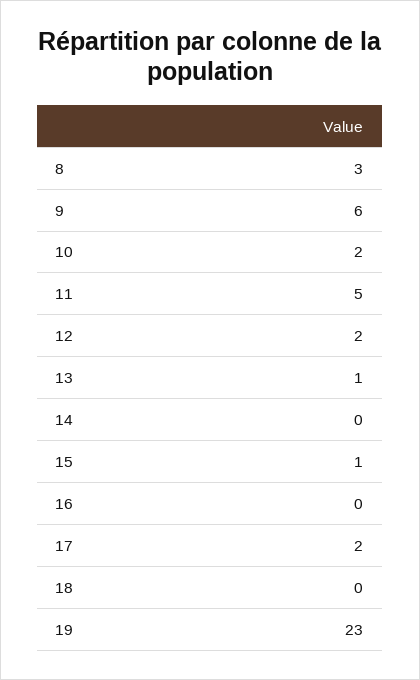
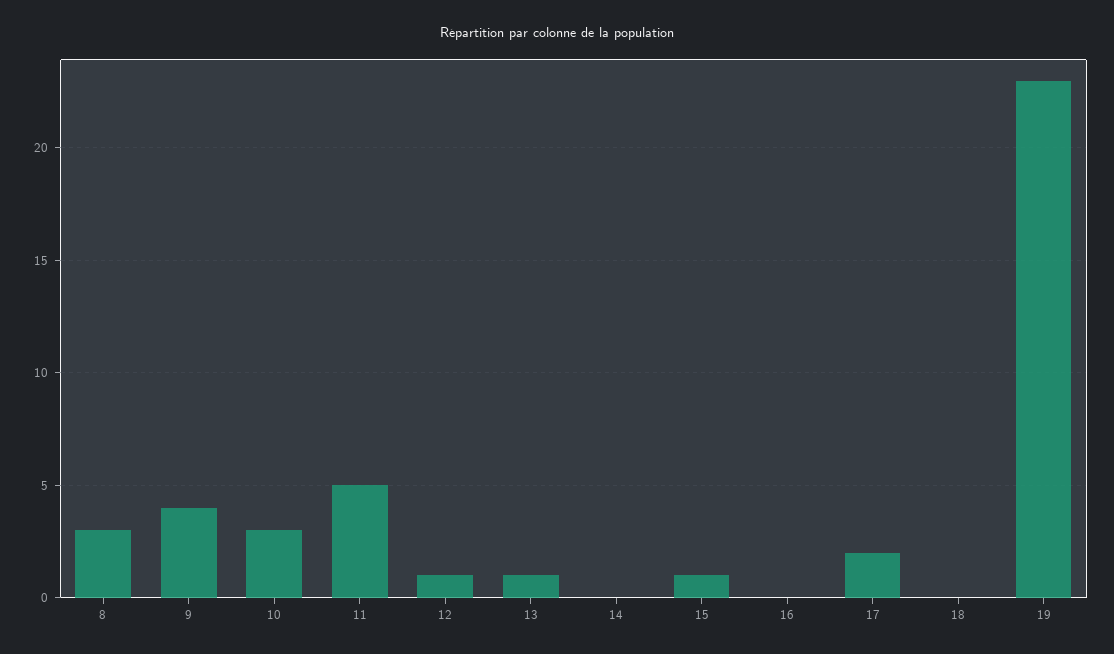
  {
    "8": 3,
-   "9": 6,
+   "9": 4,
-   "10": 2,
+   "10": 3,
    "11": 5,
-   "12": 2,
+   "12": 1,
    "13": 1,
    "14": 0,
    "15": 1,
    "16": 0,
    "17": 2,
    "18": 0,
    "19": 23
  }

